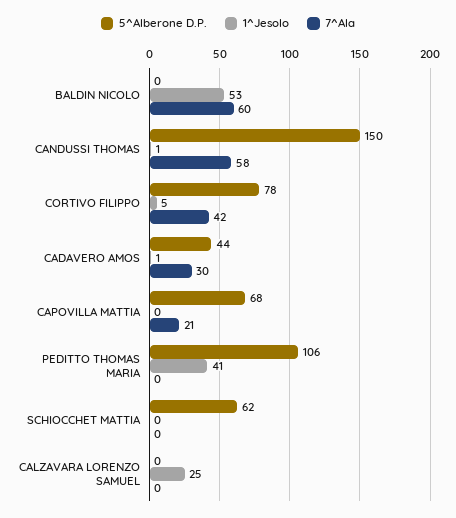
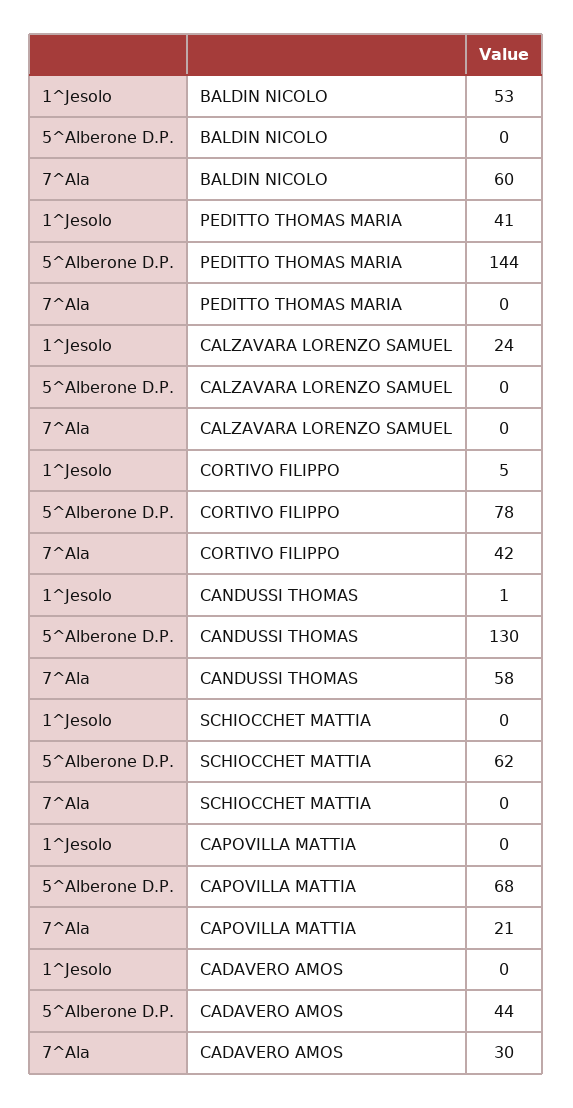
  {
    "5^Alberone D.P.": {
      "BALDIN NICOLO": 0,
-     "CANDUSSI THOMAS": 150,
+     "CANDUSSI THOMAS": 130,
      "CORTIVO FILIPPO": 78,
      "CADAVERO AMOS": 44,
      "CAPOVILLA MATTIA": 68,
-     "PEDITTO THOMAS MARIA": 106,
+     "PEDITTO THOMAS MARIA": 144,
      "SCHIOCCHET MATTIA": 62,
      "CALZAVARA LORENZO SAMUEL": 0
    },
    "1^Jesolo": {
      "BALDIN NICOLO": 53,
      "CANDUSSI THOMAS": 1,
      "CORTIVO FILIPPO": 5,
-     "CADAVERO AMOS": 1,
+     "CADAVERO AMOS": 0,
      "CAPOVILLA MATTIA": 0,
      "PEDITTO THOMAS MARIA": 41,
      "SCHIOCCHET MATTIA": 0,
-     "CALZAVARA LORENZO SAMUEL": 25
+     "CALZAVARA LORENZO SAMUEL": 24
    },
    "7^Ala": {
      "BALDIN NICOLO": 60,
      "CANDUSSI THOMAS": 58,
      "CORTIVO FILIPPO": 42,
      "CADAVERO AMOS": 30,
      "CAPOVILLA MATTIA": 21,
      "PEDITTO THOMAS MARIA": 0,
      "SCHIOCCHET MATTIA": 0,
      "CALZAVARA LORENZO SAMUEL": 0
    }
  }

